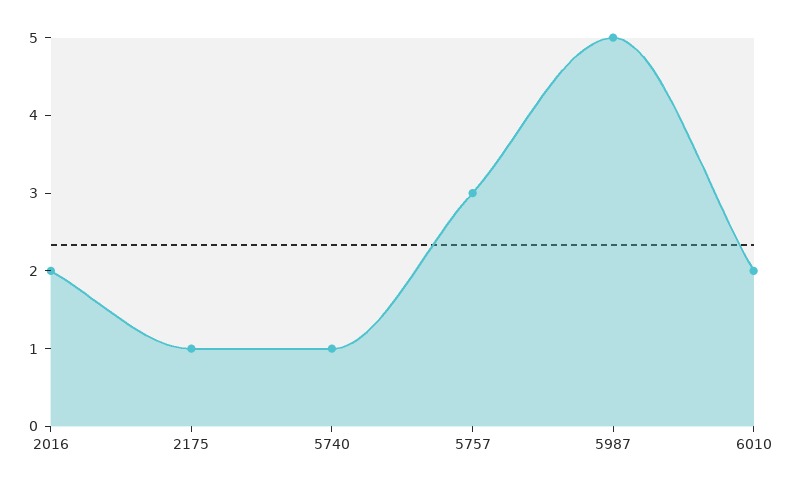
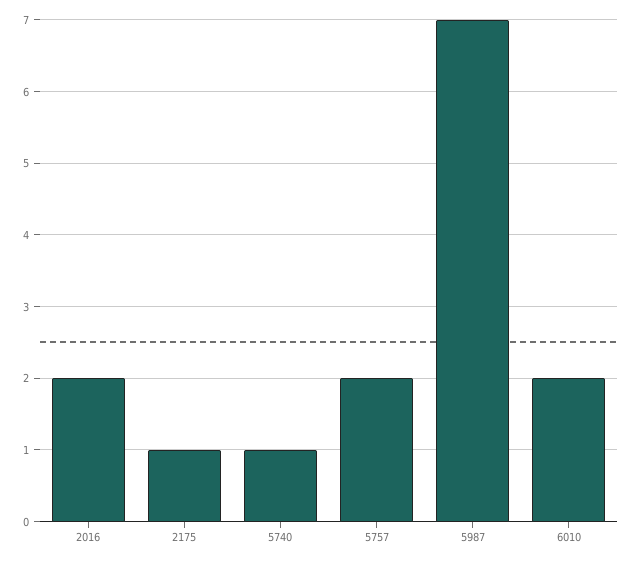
  {
    "2016": 2,
    "2175": 1,
    "5740": 1,
-   "5757": 3,
+   "5757": 2,
-   "5987": 5,
+   "5987": 7,
    "6010": 2
  }

